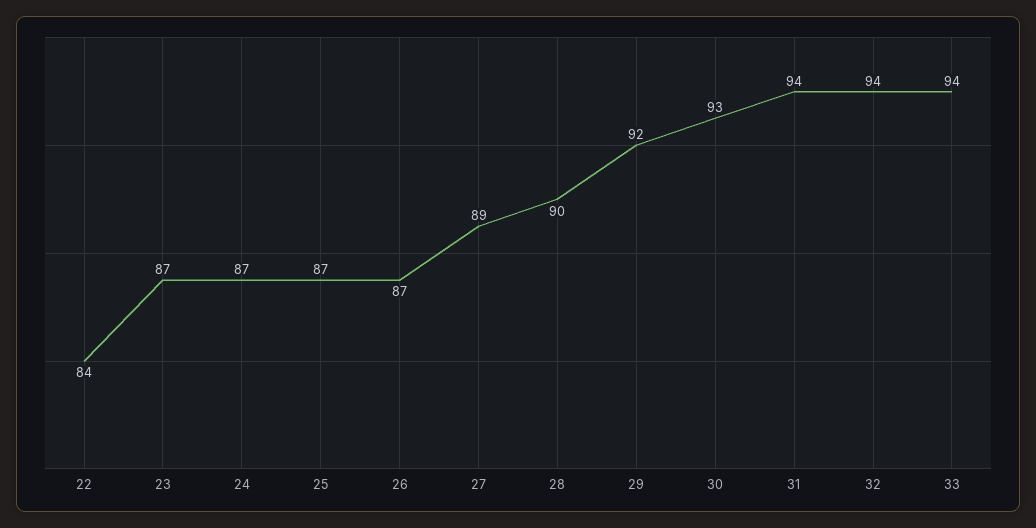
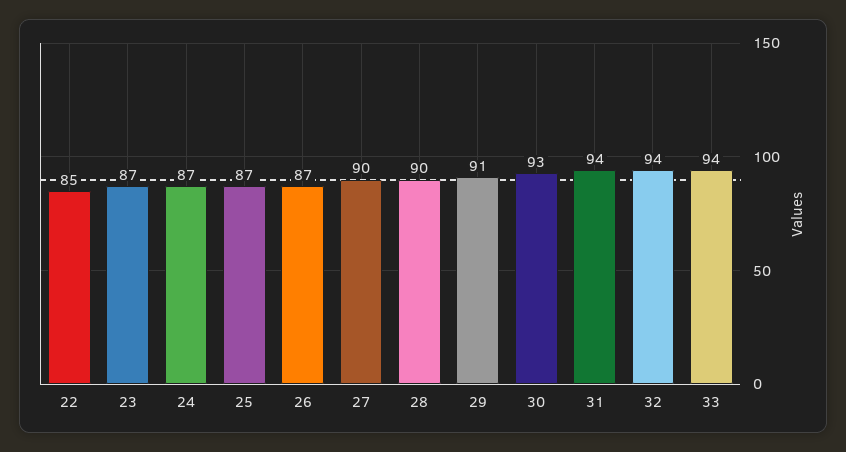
  {
-   "22": 84,
+   "22": 85,
    "23": 87,
    "24": 87,
    "25": 87,
    "26": 87,
-   "27": 89,
+   "27": 90,
    "28": 90,
-   "29": 92,
+   "29": 91,
    "30": 93,
    "31": 94,
    "32": 94,
    "33": 94
  }

